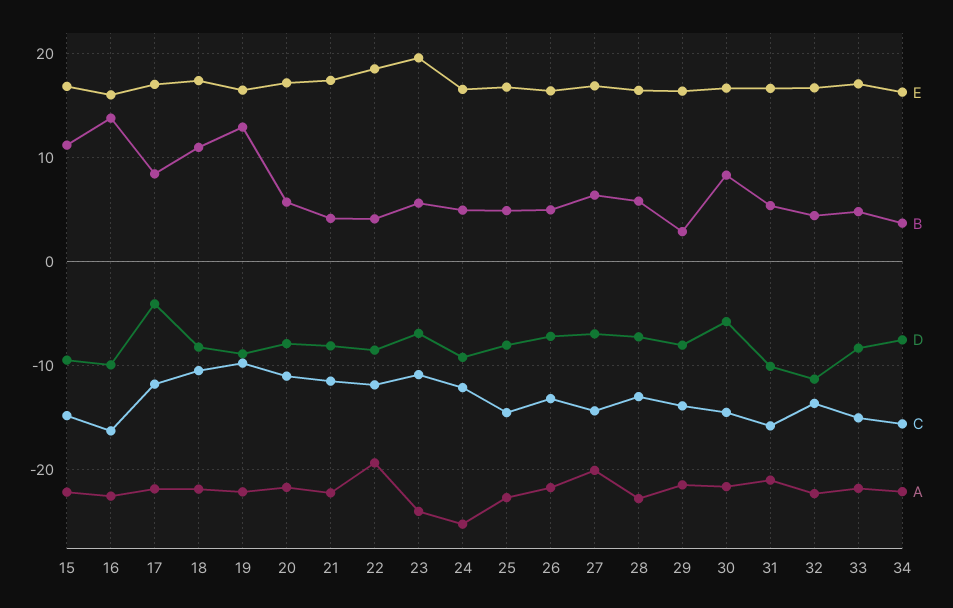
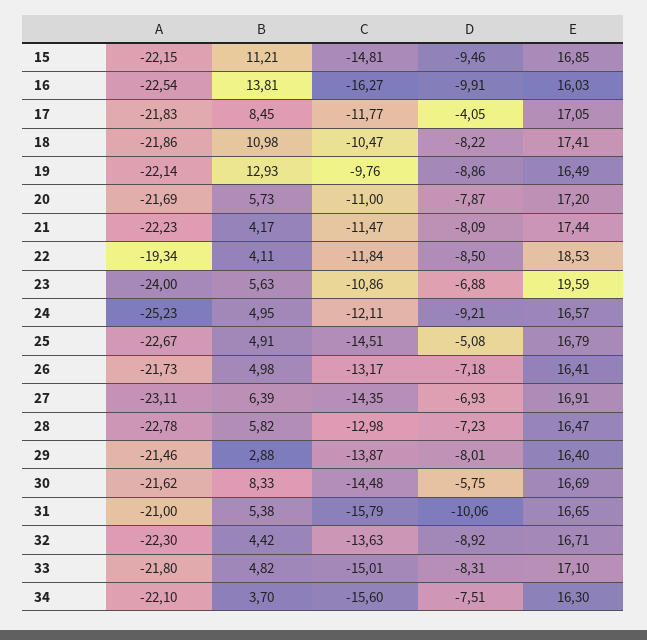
  {
    "E": {
      "15": 16.85,
      "16": 16.03,
      "17": 17.05,
      "18": 17.41,
      "19": 16.49,
      "20": 17.2,
      "21": 17.44,
      "22": 18.53,
      "23": 19.59,
      "24": 16.57,
      "25": 16.79,
      "26": 16.41,
      "27": 16.91,
      "28": 16.47,
      "29": 16.4,
      "30": 16.69,
      "31": 16.65,
      "32": 16.71,
      "33": 17.1,
      "34": 16.3
    },
    "B": {
      "15": 11.21,
      "16": 13.81,
      "17": 8.45,
      "18": 10.98,
      "19": 12.93,
      "20": 5.73,
      "21": 4.17,
      "22": 4.11,
      "23": 5.63,
      "24": 4.95,
      "25": 4.91,
      "26": 4.98,
      "27": 6.39,
      "28": 5.82,
      "29": 2.88,
      "30": 8.33,
      "31": 5.38,
      "32": 4.42,
      "33": 4.82,
      "34": 3.7
    },
    "D": {
      "15": -9.46,
      "16": -9.91,
      "17": -4.05,
      "18": -8.22,
      "19": -8.86,
      "20": -7.87,
      "21": -8.09,
      "22": -8.5,
      "23": -6.88,
      "24": -9.21,
-     "25": -8,
+     "25": -5.08,
      "26": -7.18,
      "27": -6.93,
      "28": -7.23,
      "29": -8.01,
      "30": -5.75,
      "31": -10.06,
-     "32": -11,
+     "32": -8.92,
      "33": -8.31,
      "34": -7.51
    },
    "C": {
      "15": -14.81,
      "16": -16.27,
      "17": -11.77,
      "18": -10.47,
      "19": -9.76,
      "20": -11,
      "21": -11.47,
      "22": -11.84,
      "23": -10.86,
      "24": -12.11,
      "25": -14.51,
      "26": -13.17,
      "27": -14.35,
      "28": -12.98,
      "29": -13.87,
      "30": -14.48,
      "31": -15.79,
      "32": -13.63,
      "33": -15.01,
      "34": -15.6
    },
    "A": {
      "15": -22.15,
      "16": -22.54,
      "17": -21.83,
      "18": -21.86,
      "19": -22.14,
      "20": -21.69,
      "21": -22.23,
      "22": -19.34,
      "23": -24,
      "24": -25.23,
      "25": -22.67,
      "26": -21.73,
-     "27": -20,
+     "27": -23.11,
      "28": -22.78,
      "29": -21.46,
      "30": -21.62,
      "31": -21,
      "32": -22.3,
      "33": -21.8,
      "34": -22.1
    }
  }

